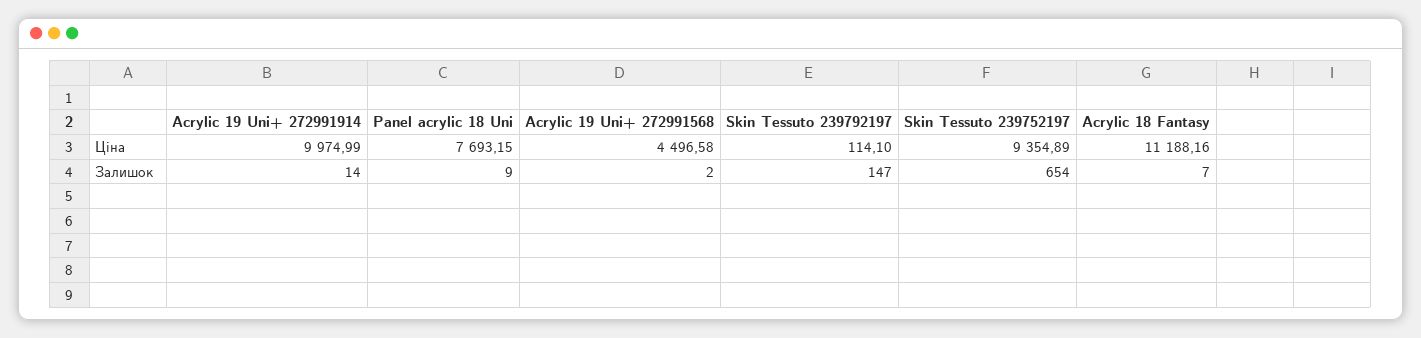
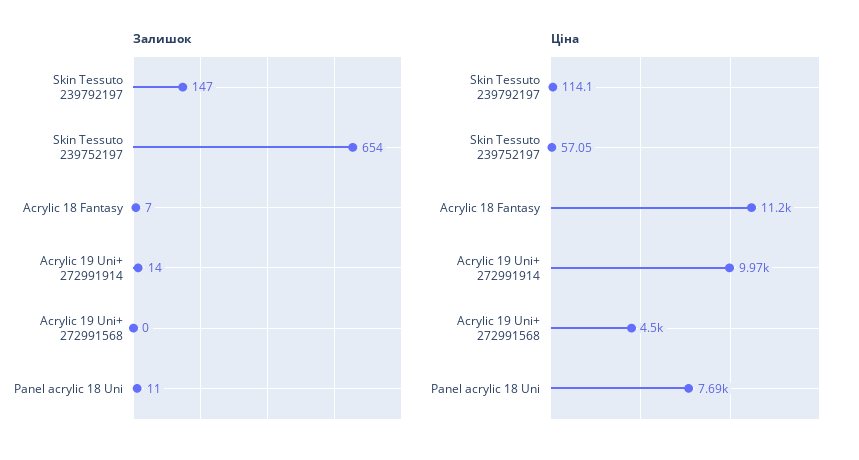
  {
    "Ціна": {
      "Acrylic 19 Uni+ 272991914": 9974.99,
      "Panel acrylic 18 Uni": 7693.15,
      "Acrylic 19 Uni+ 272991568": 4496.58,
      "Skin Tessuto 239792197": 114.1,
-     "Skin Tessuto 239752197": 9354.89,
+     "Skin Tessuto 239752197": 57.05,
      "Acrylic 18 Fantasy": 11188.16
    },
    "Залишок": {
      "Acrylic 19 Uni+ 272991914": 14,
-     "Panel acrylic 18 Uni": 9,
+     "Panel acrylic 18 Uni": 11,
-     "Acrylic 19 Uni+ 272991568": 2,
+     "Acrylic 19 Uni+ 272991568": 0,
      "Skin Tessuto 239792197": 147,
      "Skin Tessuto 239752197": 654,
      "Acrylic 18 Fantasy": 7
    }
  }

